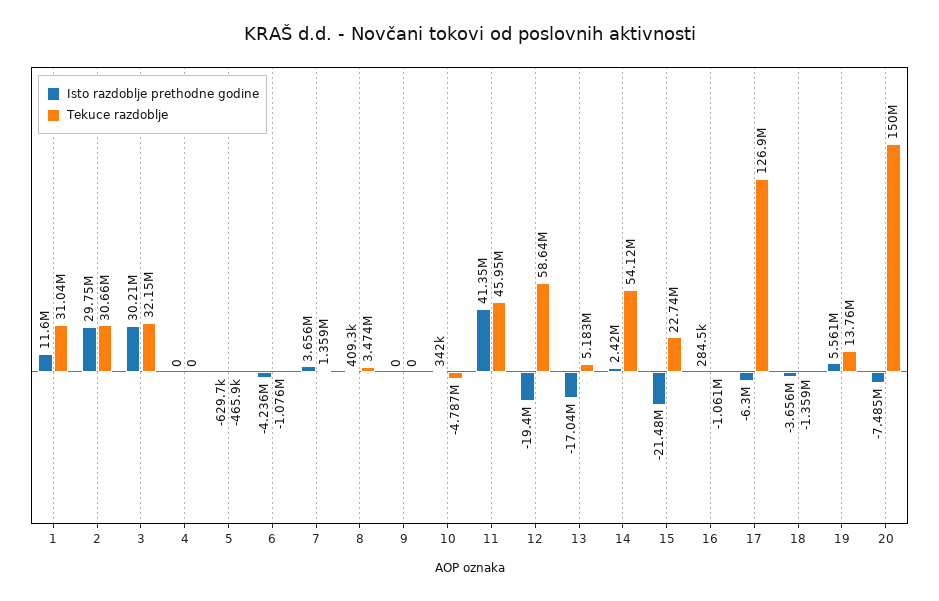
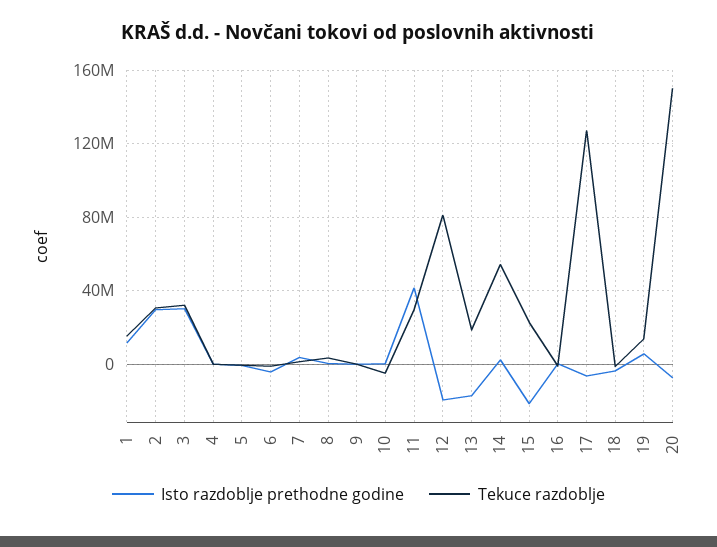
  {
    "Isto razdoblje prethodne godine": {
      "1": 11600000,
      "2": 29750000,
      "3": 30210000,
      "4": 0,
      "5": -629700,
      "6": -4236000,
      "7": 3656000,
      "8": 409300,
      "9": 0,
      "10": 342000,
      "11": 41350000,
      "12": -19400000,
      "13": -17040000,
      "14": 2420000,
      "15": -21480000,
      "16": 284500,
      "17": -6300000,
      "18": -3656000,
      "19": 5561000,
      "20": -7485000
    },
    "Tekuce razdoblje": {
-     "1": 31040000,
+     "1": 15000000,
      "2": 30660000,
      "3": 32150000,
      "4": 0,
      "5": -465900,
      "6": -1076000,
      "7": 1359000,
      "8": 3474000,
      "9": 0,
      "10": -4787000,
-     "11": 45950000,
+     "11": 30000000,
-     "12": 58640000,
+     "12": 80000000,
-     "13": 5183000,
+     "13": 20000000,
      "14": 54120000,
      "15": 22740000,
      "16": -1061000,
      "17": 126900000,
      "18": -1359000,
      "19": 13760000,
      "20": 150000000
    }
  }

